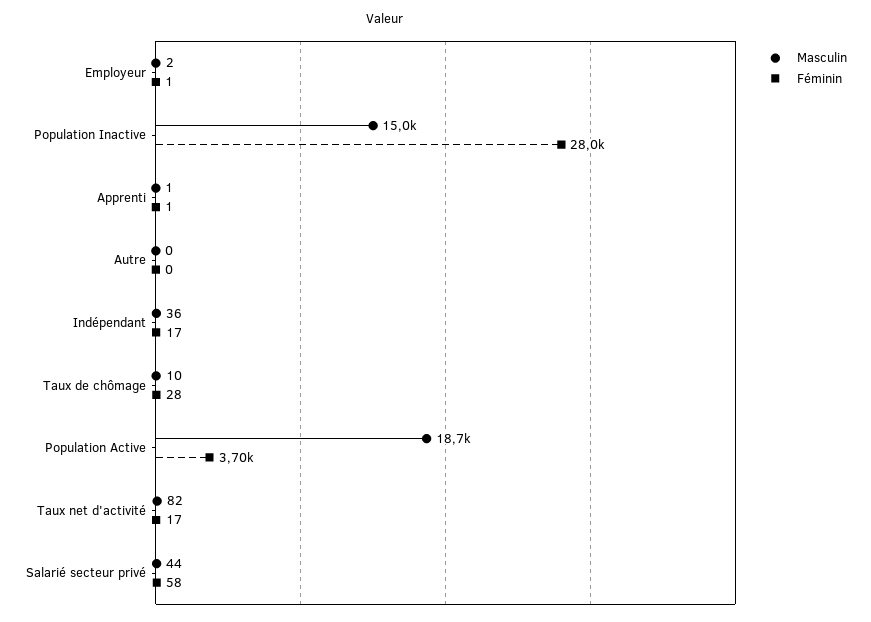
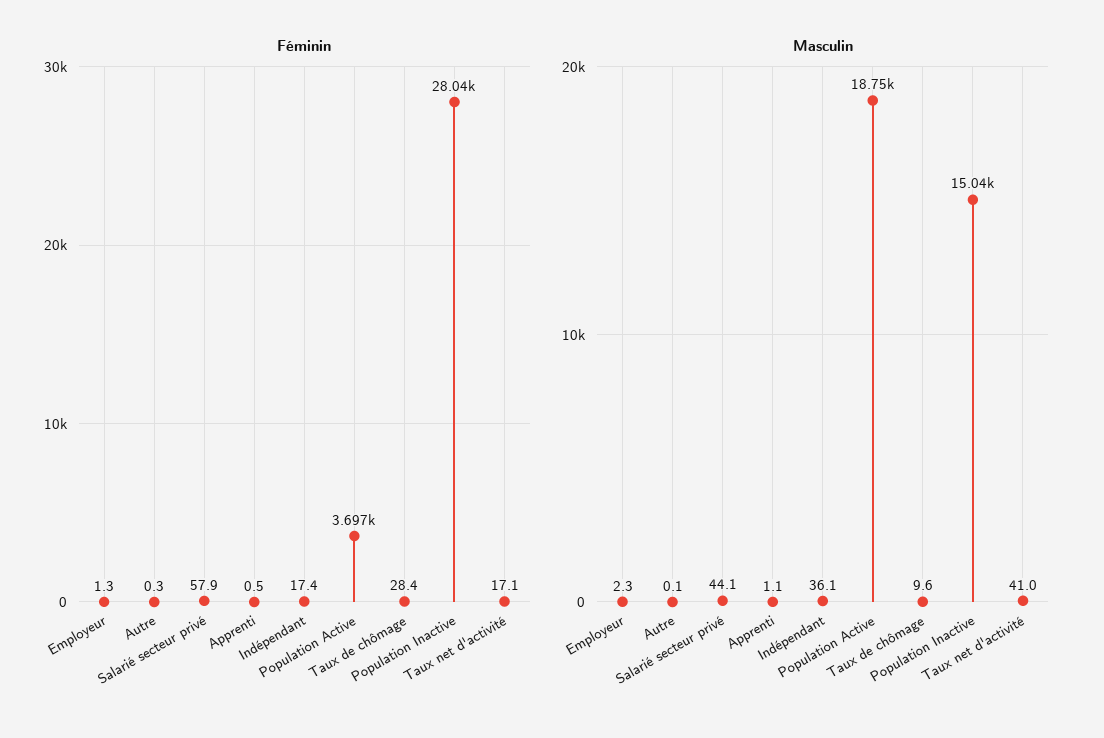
  {
    "Masculin": {
      "Employeur": 2.3,
      "Population Inactive": 15040,
      "Apprenti": 1.1,
      "Autre": 0.1,
      "Indépendant": 36.1,
      "Taux de chômage": 9.6,
      "Population Active": 18750,
-     "Taux net d'activité": 82,
+     "Taux net d'activité": 41,
      "Salarié secteur privé": 44.1
    },
    "Féminin": {
      "Employeur": 1.3,
      "Population Inactive": 28040,
      "Apprenti": 0.5,
      "Autre": 0.3,
      "Indépendant": 17.4,
      "Taux de chômage": 28.4,
      "Population Active": 3697,
      "Taux net d'activité": 17.1,
      "Salarié secteur privé": 57.9
    }
  }

